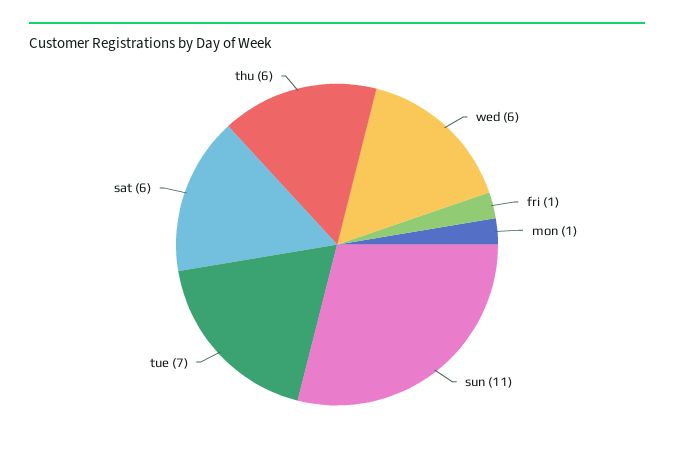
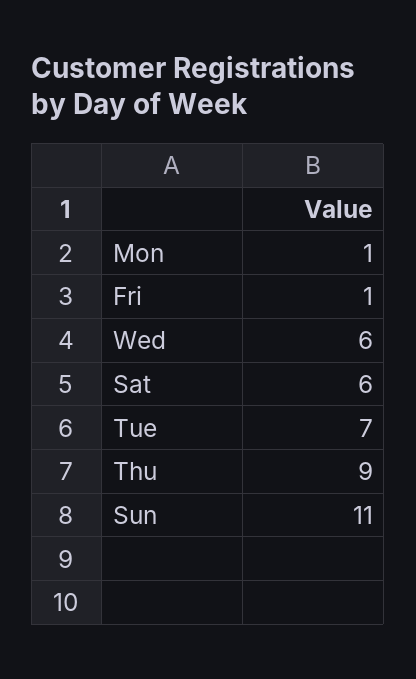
  {
    "wed": 6,
    "fri": 1,
    "mon": 1,
    "sun": 11,
    "tue": 7,
    "sat": 6,
-   "thu": 6
+   "thu": 9
  }

